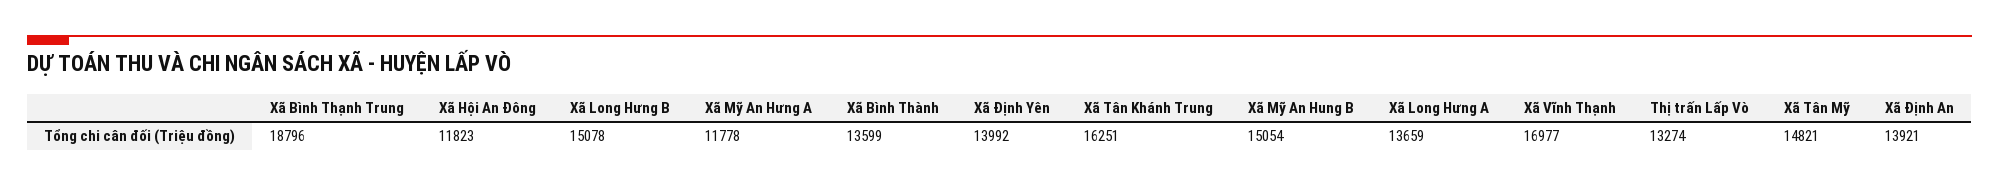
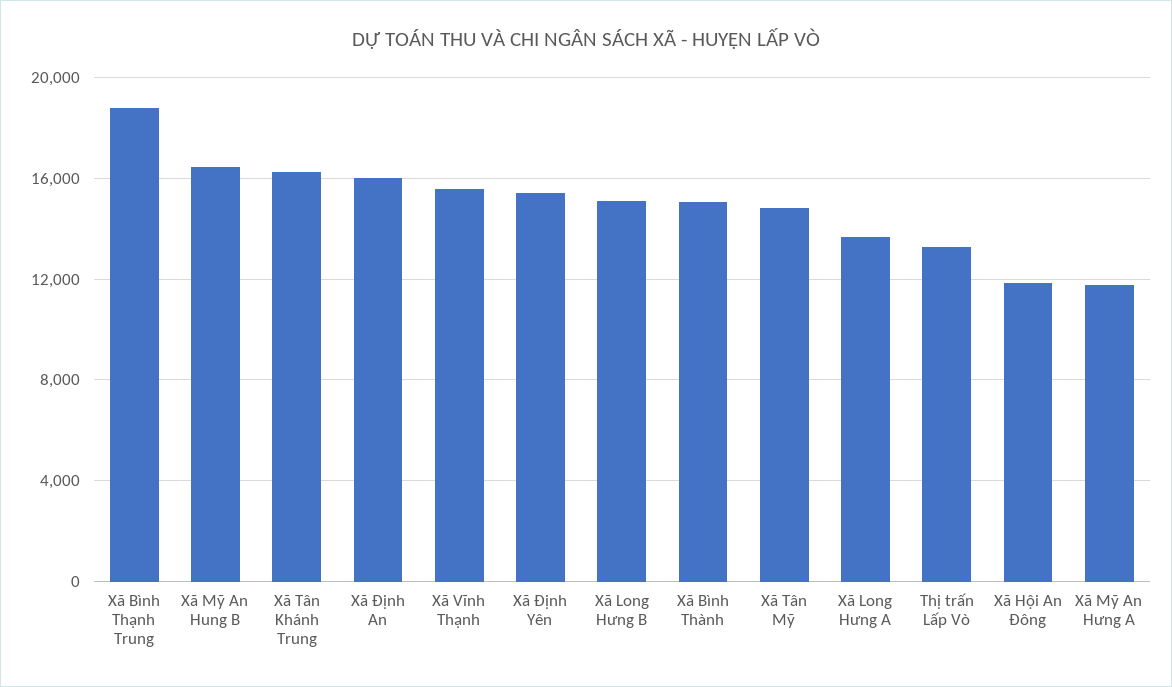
  {
    "Xã Bình Thạnh Trung": 18796,
    "Xã Hội An Đông": 11823,
    "Xã Long Hưng B": 15078,
    "Xã Mỹ An Hưng A": 11778,
-   "Xã Bình Thành": 13599,
+   "Xã Bình Thành": 15000,
-   "Xã Định Yên": 13992,
+   "Xã Định Yên": 15500,
    "Xã Tân Khánh Trung": 16251,
-   "Xã Mỹ An Hung B": 15054,
+   "Xã Mỹ An Hung B": 16500,
    "Xã Long Hưng A": 13659,
-   "Xã Vĩnh Thạnh": 16977,
+   "Xã Vĩnh Thạnh": 15500,
    "Thị trấn Lấp Vò": 13274,
    "Xã Tân Mỹ": 14821,
-   "Xã Định An": 13921
+   "Xã Định An": 16000
  }

